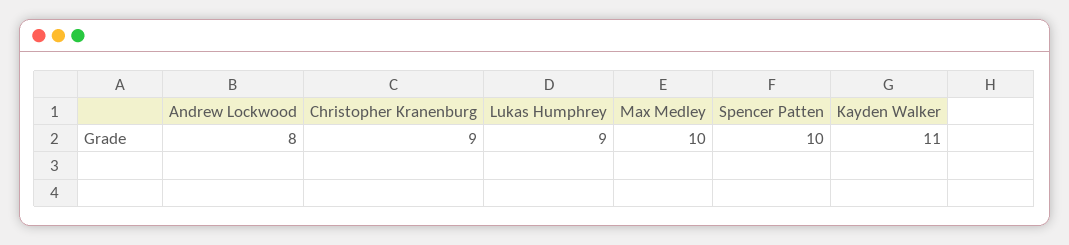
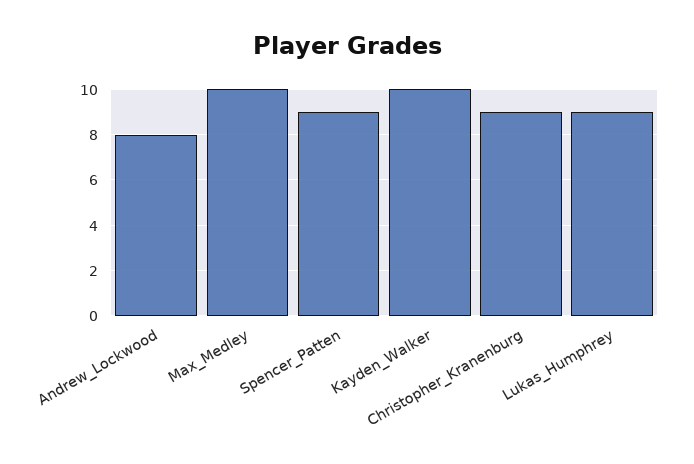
  {
    "Andrew Lockwood": 8,
    "Christopher Kranenburg": 9,
    "Lukas Humphrey": 9,
    "Max Medley": 10,
-   "Spencer Patten": 10,
+   "Spencer Patten": 9,
-   "Kayden Walker": 11
+   "Kayden Walker": 10
  }

